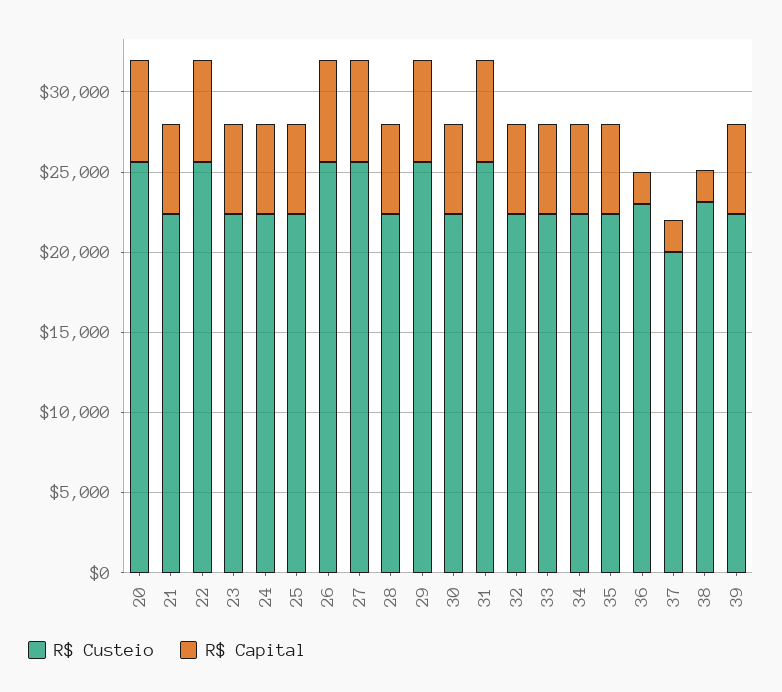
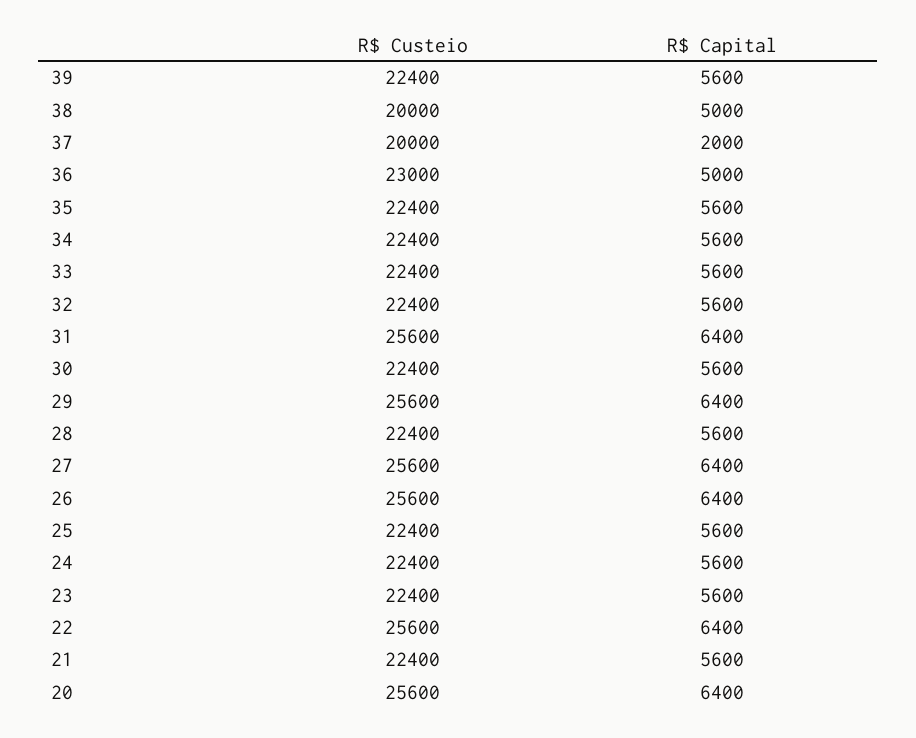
  {
    "R$ Custeio": {
      "20": 25600,
      "21": 22400,
      "22": 25600,
      "23": 22400,
      "24": 22400,
      "25": 22400,
      "26": 25600,
      "27": 25600,
      "28": 22400,
      "29": 25600,
      "30": 22400,
      "31": 25600,
      "32": 22400,
      "33": 22400,
      "34": 22400,
      "35": 22400,
      "36": 23000,
      "37": 20000,
-     "38": 23000,
+     "38": 20000,
      "39": 22400
    },
    "R$ Capital": {
      "20": 6400,
      "21": 5600,
      "22": 6400,
      "23": 5600,
      "24": 5600,
      "25": 5600,
      "26": 6400,
      "27": 6400,
      "28": 5600,
      "29": 6400,
      "30": 5600,
      "31": 6400,
      "32": 5600,
      "33": 5600,
      "34": 5600,
      "35": 5600,
-     "36": 2000,
+     "36": 5000,
      "37": 2000,
-     "38": 2000,
+     "38": 5000,
      "39": 5600
    }
  }

